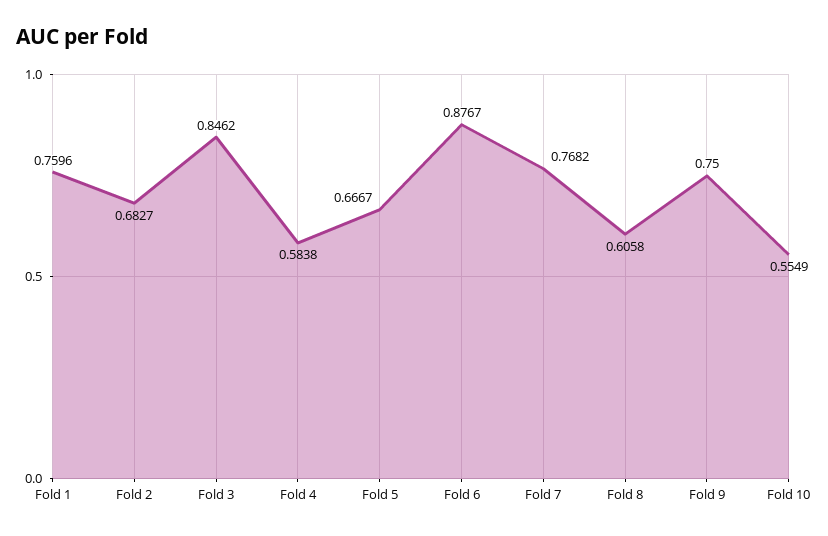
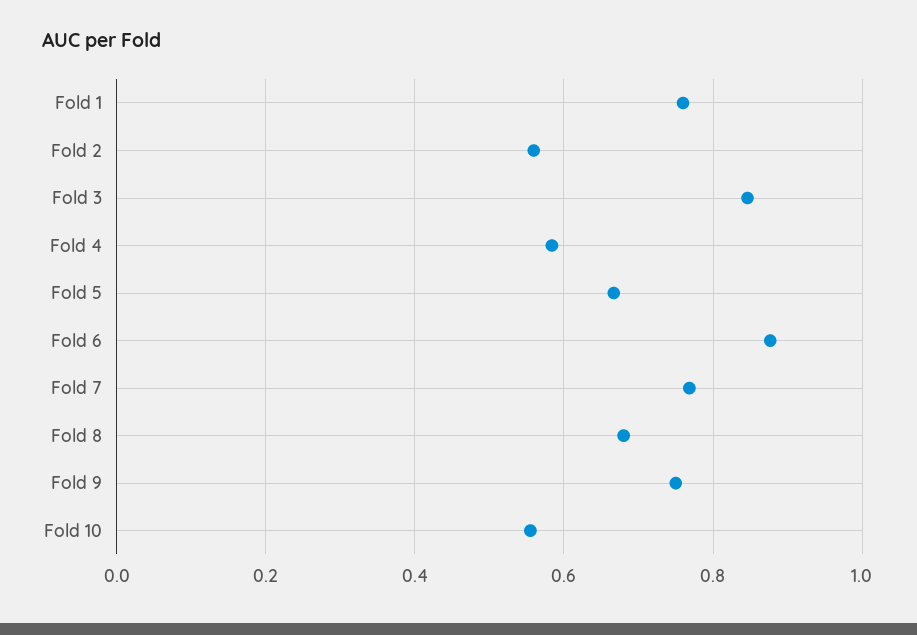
  {
    "Fold 1": 0.7596,
-   "Fold 2": 0.6827,
+   "Fold 2": 0.56,
    "Fold 3": 0.8462,
    "Fold 4": 0.5838,
    "Fold 5": 0.6667,
    "Fold 6": 0.8767,
    "Fold 7": 0.7682,
-   "Fold 8": 0.6058,
+   "Fold 8": 0.68,
    "Fold 9": 0.75,
    "Fold 10": 0.5549
  }

